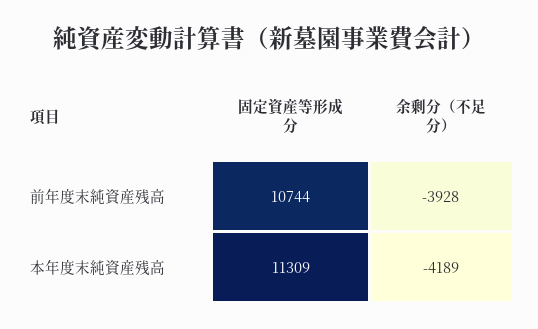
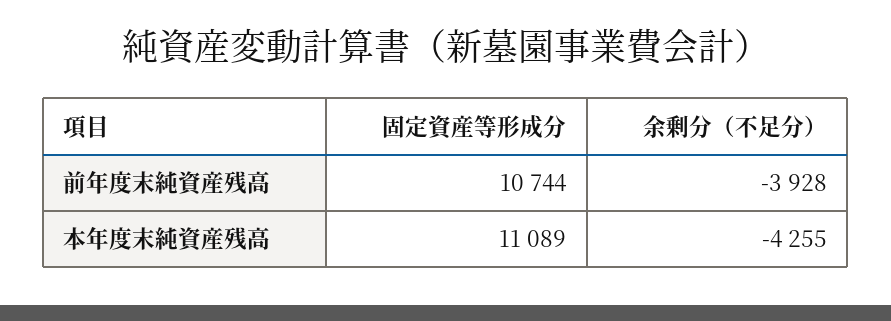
  {
    "固定資産等形成分": {
      "前年度末純資産残高": 10744,
-     "本年度末純資産残高": 11309
+     "本年度末純資産残高": 11089
    },
    "余剰分（不足分）": {
      "前年度末純資産残高": -3928,
-     "本年度末純資産残高": -4189
+     "本年度末純資産残高": -4255
    }
  }

